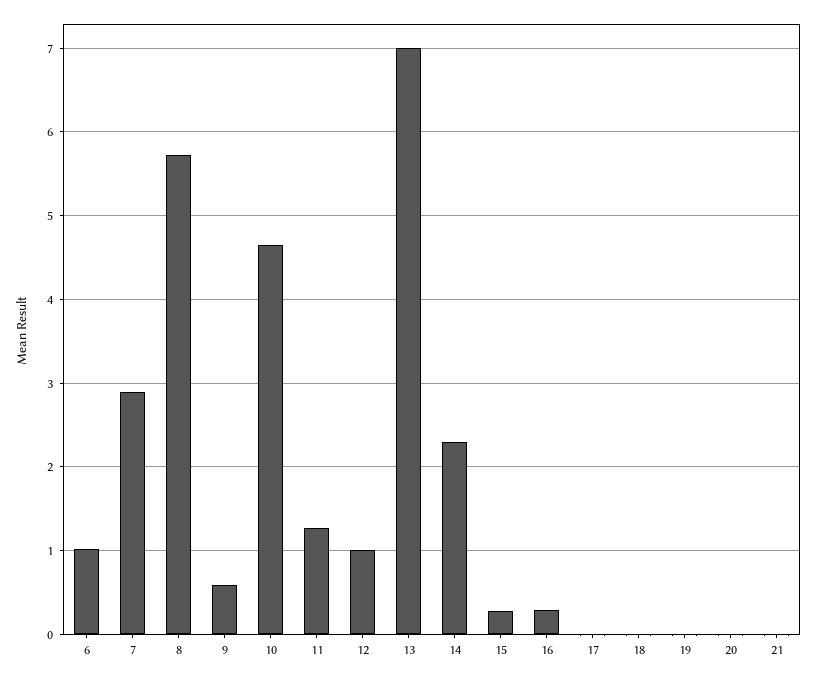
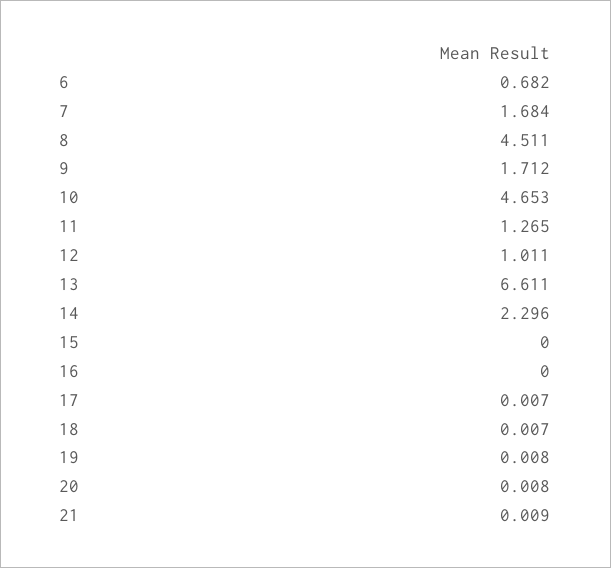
  {
-   "6": 1,
+   "6": 0.682,
-   "7": 2.9,
+   "7": 1.684,
-   "8": 5.7,
+   "8": 4.511,
-   "9": 0.6,
+   "9": 1.712,
    "10": 4.653,
    "11": 1.265,
    "12": 1.011,
-   "13": 7,
+   "13": 6.611,
    "14": 2.296,
-   "15": 0.3,
+   "15": 0,
-   "16": 0.3,
+   "16": 0,
    "17": 0.007,
    "18": 0.007,
    "19": 0.008,
    "20": 0.008,
    "21": 0.009
  }

